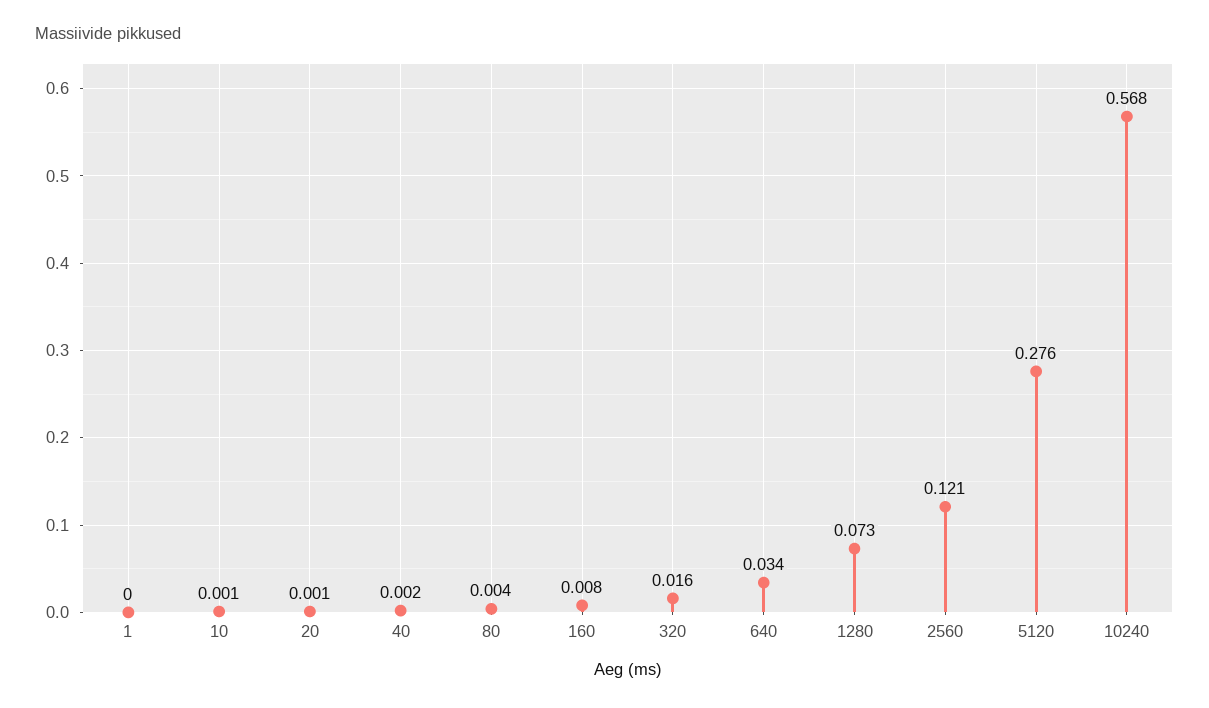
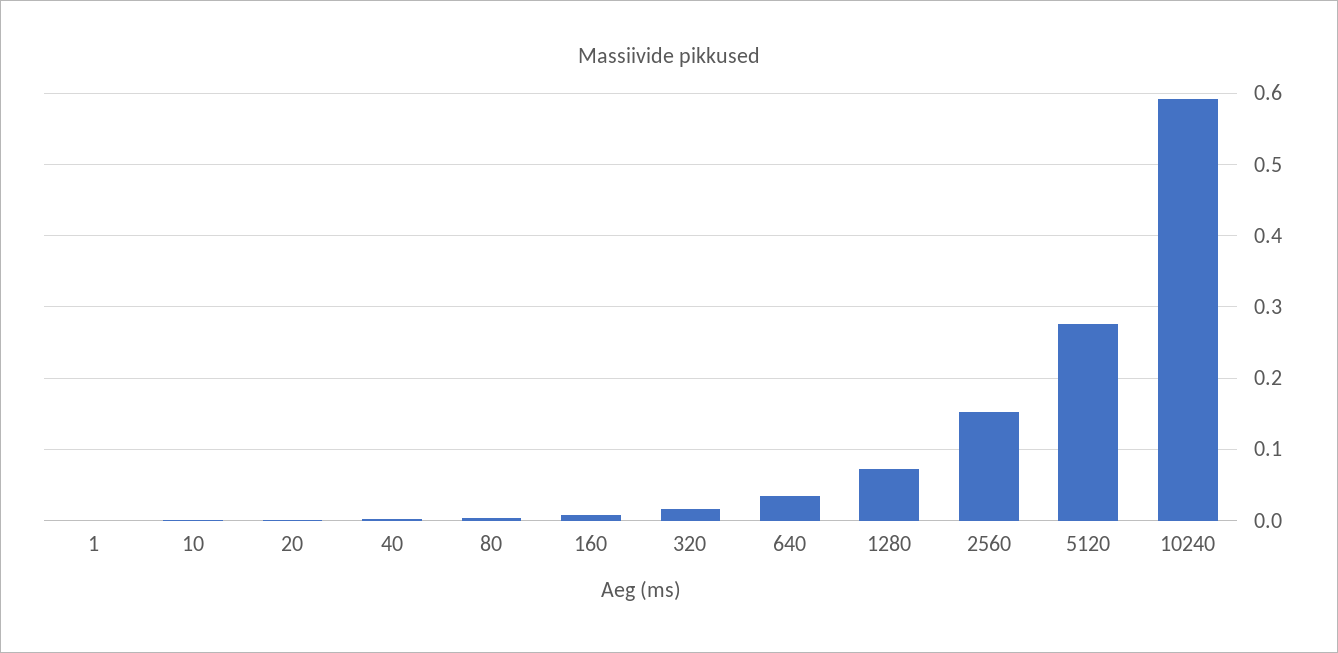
  {
    "1": 0,
    "10": 0.001,
    "20": 0.001,
    "40": 0.002,
    "80": 0.004,
    "160": 0.008,
    "320": 0.016,
    "640": 0.034,
    "1280": 0.073,
-   "2560": 0.121,
+   "2560": 0.15,
    "5120": 0.276,
-   "10240": 0.568
+   "10240": 0.59
  }

